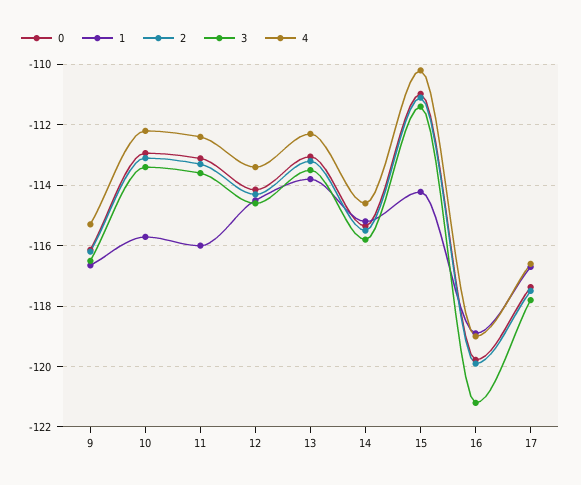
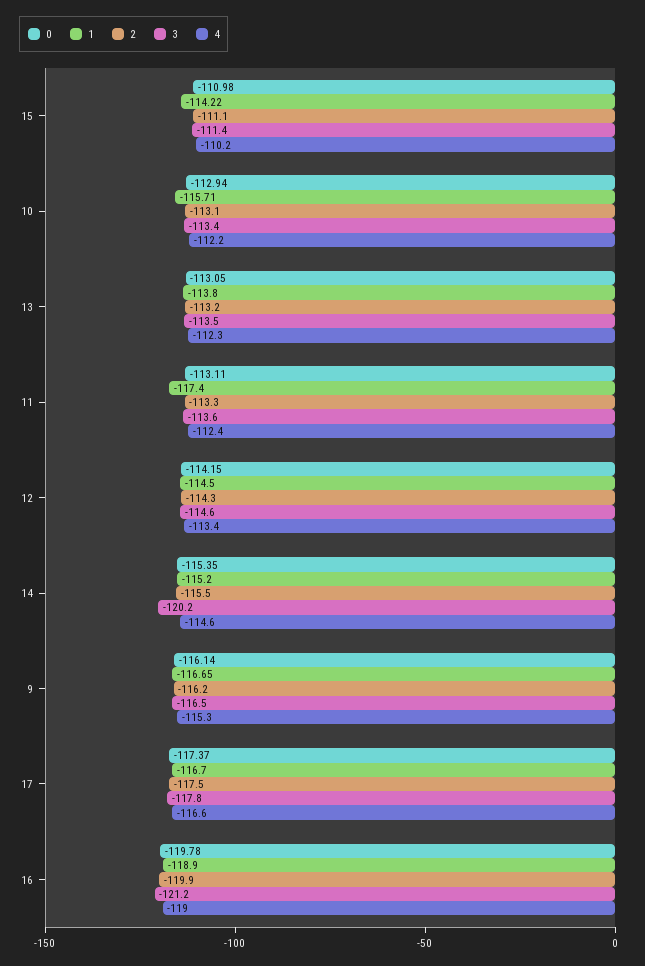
  {
    "0": {
      "9": -116.14,
      "10": -112.94,
      "11": -113.11,
      "12": -114.15,
      "13": -113.05,
      "14": -115.35,
      "15": -110.98,
      "16": -119.78,
      "17": -117.37
    },
    "1": {
      "9": -116.65,
      "10": -115.71,
-     "11": -116,
+     "11": -117.4,
      "12": -114.5,
      "13": -113.8,
      "14": -115.2,
      "15": -114.22,
      "16": -118.9,
      "17": -116.7
    },
    "2": {
      "9": -116.2,
      "10": -113.1,
      "11": -113.3,
      "12": -114.3,
      "13": -113.2,
      "14": -115.5,
      "15": -111.1,
      "16": -119.9,
      "17": -117.5
    },
    "3": {
      "9": -116.5,
      "10": -113.4,
      "11": -113.6,
      "12": -114.6,
      "13": -113.5,
-     "14": -115.8,
+     "14": -120.2,
      "15": -111.4,
      "16": -121.2,
      "17": -117.8
    },
    "4": {
      "9": -115.3,
      "10": -112.2,
      "11": -112.4,
      "12": -113.4,
      "13": -112.3,
      "14": -114.6,
      "15": -110.2,
      "16": -119,
      "17": -116.6
    }
  }

